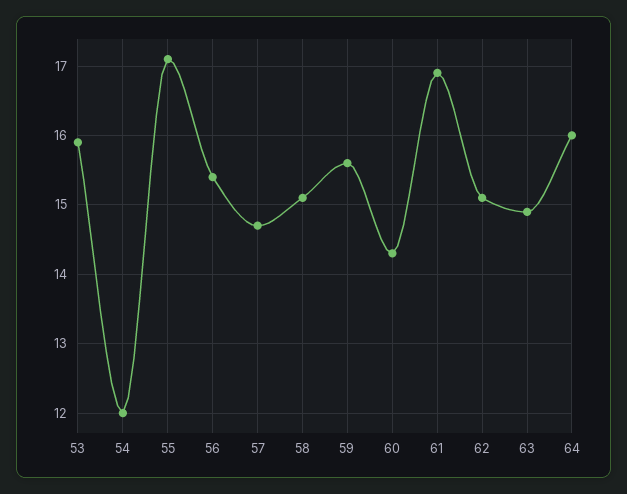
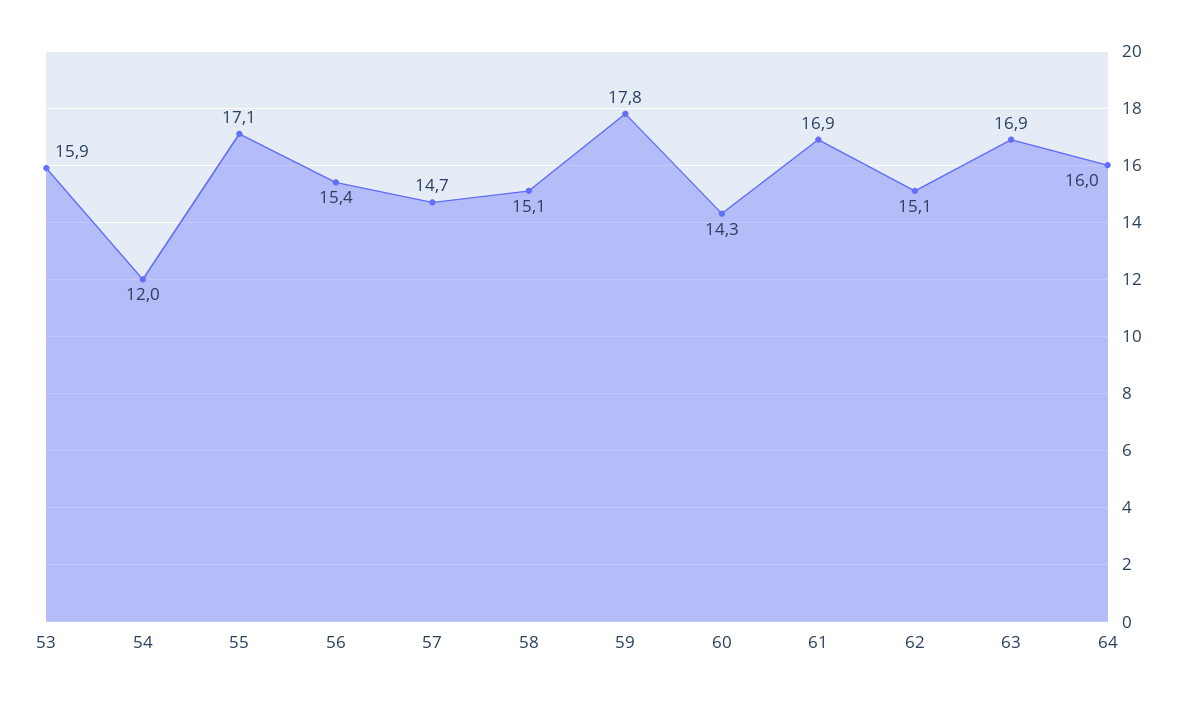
  {
    "53": 15.9,
    "54": 12,
    "55": 17.1,
    "56": 15.4,
    "57": 14.7,
    "58": 15.1,
-   "59": 15.6,
+   "59": 17.8,
    "60": 14.3,
    "61": 16.9,
    "62": 15.1,
-   "63": 14.9,
+   "63": 16.9,
    "64": 16
  }

